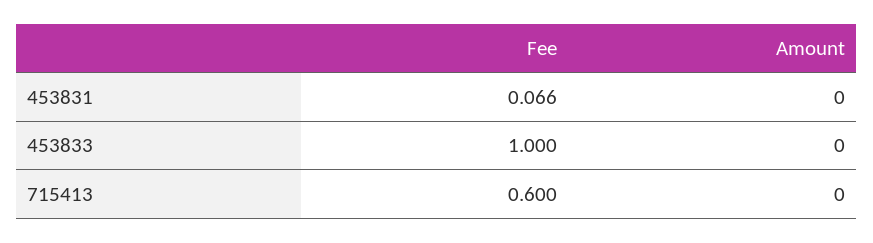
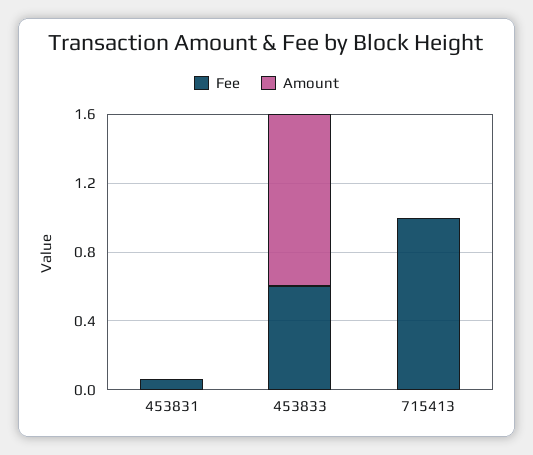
  {
    "Fee": {
      "453831": 0.066,
-     "453833": 1,
+     "453833": 0.6,
-     "715413": 0.6
+     "715413": 1
    },
    "Amount": {
      "453831": 0,
-     "453833": 0,
+     "453833": 1,
      "715413": 0
    }
  }

